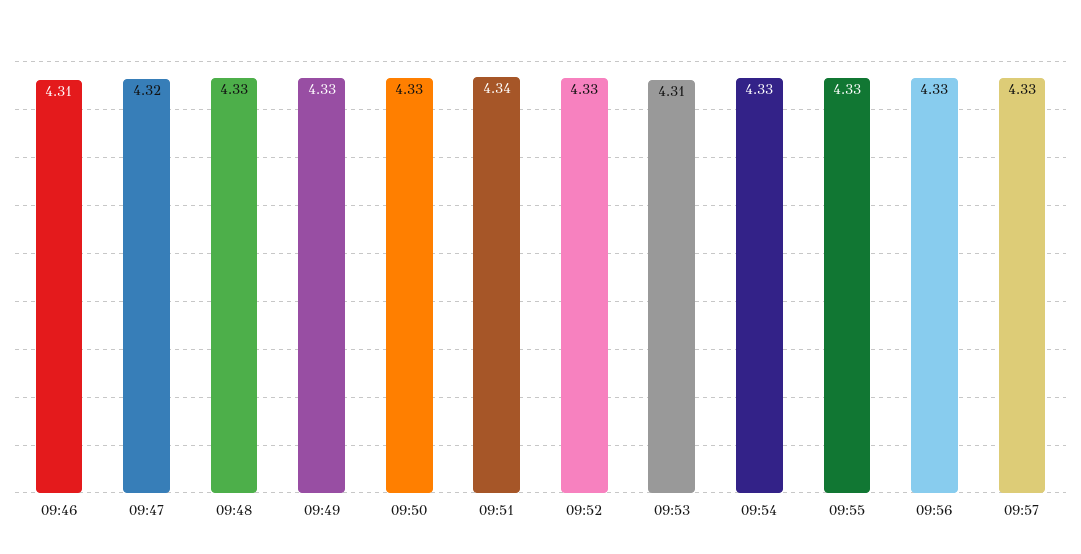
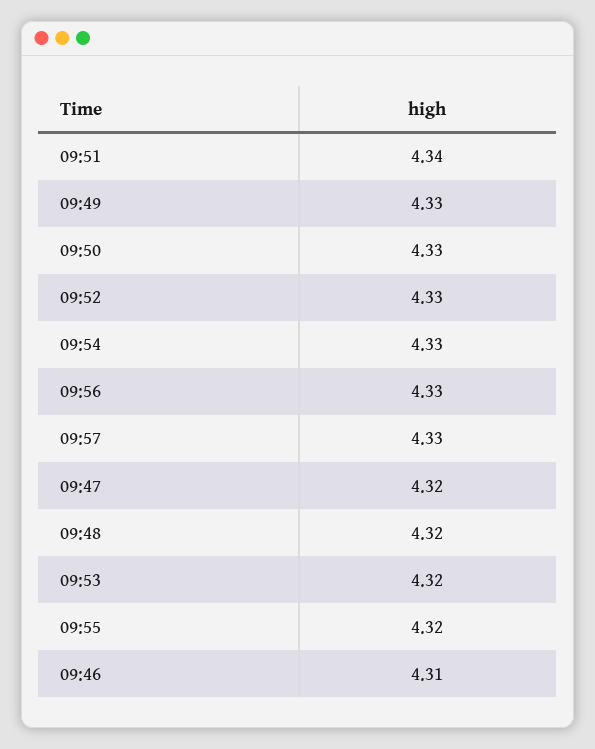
  {
    "09:46": 4.31,
    "09:47": 4.32,
-   "09:48": 4.33,
+   "09:48": 4.32,
    "09:49": 4.33,
    "09:50": 4.33,
    "09:51": 4.34,
    "09:52": 4.33,
-   "09:53": 4.31,
+   "09:53": 4.32,
    "09:54": 4.33,
-   "09:55": 4.33,
+   "09:55": 4.32,
    "09:56": 4.33,
    "09:57": 4.33
  }

